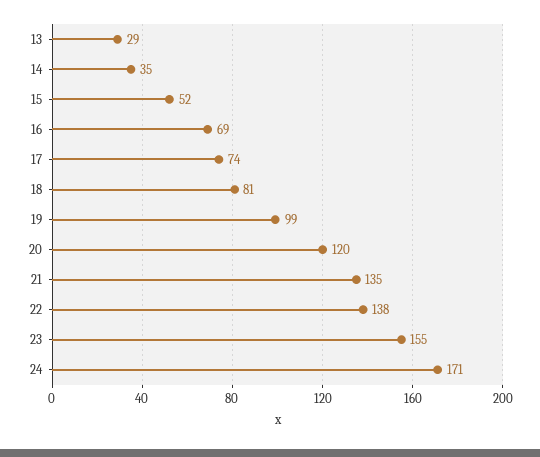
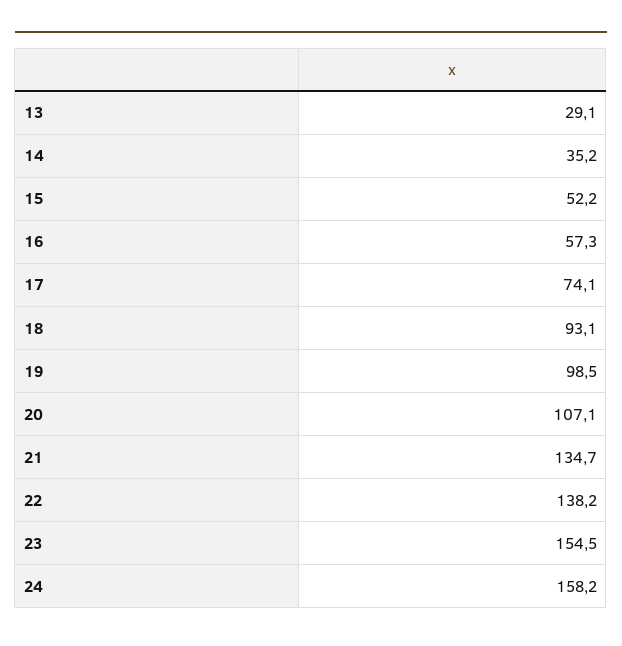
  {
    "13": 29.1,
    "14": 35.2,
    "15": 52.2,
-   "16": 69,
+   "16": 57.3,
    "17": 74.1,
-   "18": 81,
+   "18": 93.1,
    "19": 98.5,
-   "20": 120,
+   "20": 107.1,
    "21": 134.7,
    "22": 138.2,
    "23": 154.5,
-   "24": 171
+   "24": 158.2
  }

